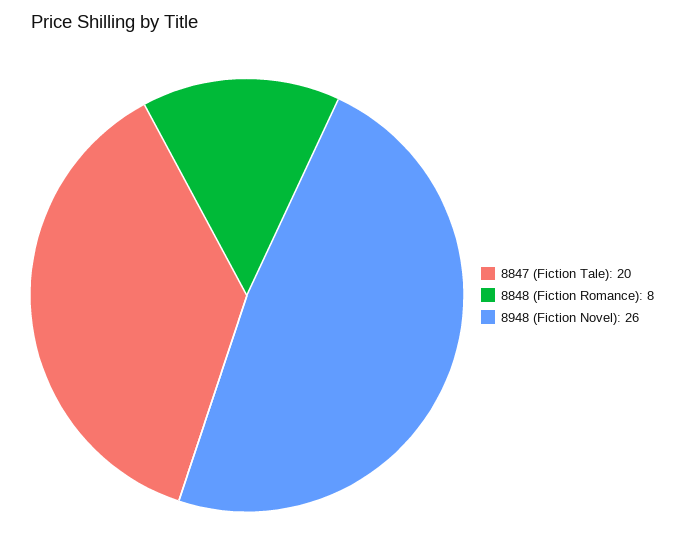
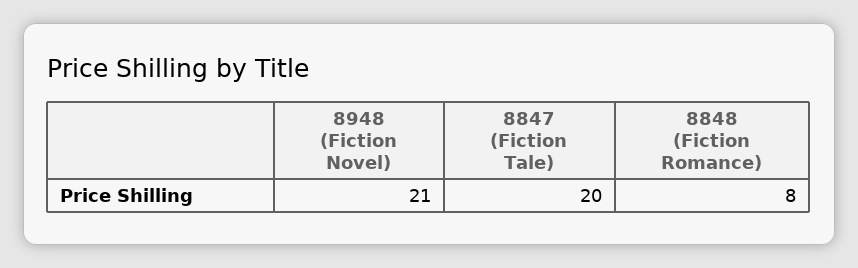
  {
    "8847 (Fiction Tale)": 20,
    "8848 (Fiction Romance)": 8,
-   "8948 (Fiction Novel)": 26
+   "8948 (Fiction Novel)": 21
  }

